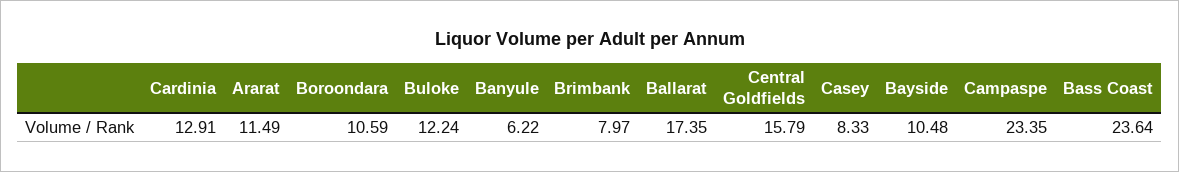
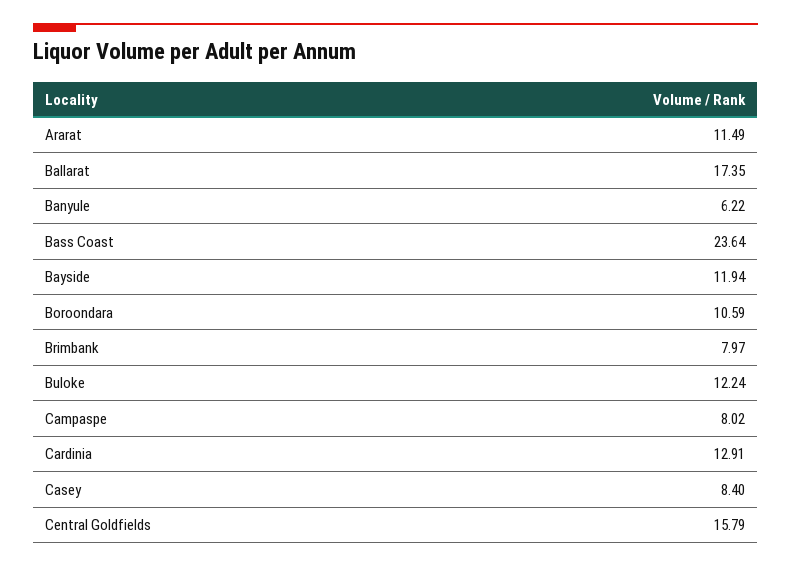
  {
    "Cardinia": 12.91,
    "Ararat": 11.49,
    "Boroondara": 10.59,
    "Buloke": 12.24,
    "Banyule": 6.22,
    "Brimbank": 7.97,
    "Ballarat": 17.35,
    "Central Goldfields": 15.79,
-   "Casey": 8.33,
+   "Casey": 8.4,
-   "Bayside": 10.48,
+   "Bayside": 11.94,
-   "Campaspe": 23.35,
+   "Campaspe": 8.02,
    "Bass Coast": 23.64
  }

